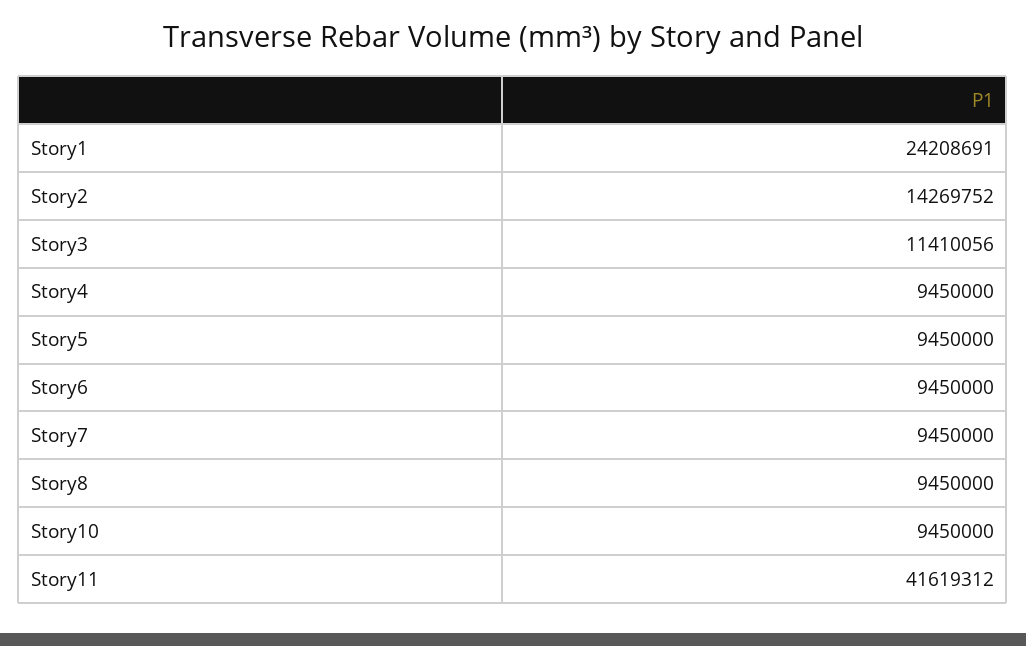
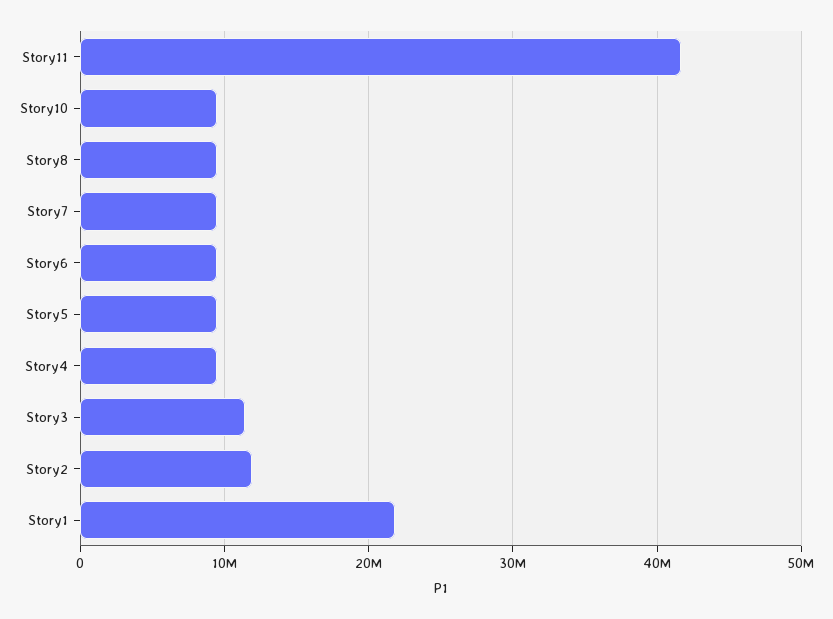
  {
-   "Story1": 24208691,
+   "Story1": 22000000,
-   "Story2": 14269752,
+   "Story2": 12000000,
    "Story3": 11410056,
    "Story4": 9450000,
    "Story5": 9450000,
    "Story6": 9450000,
    "Story7": 9450000,
    "Story8": 9450000,
    "Story10": 9450000,
    "Story11": 41619312
  }

